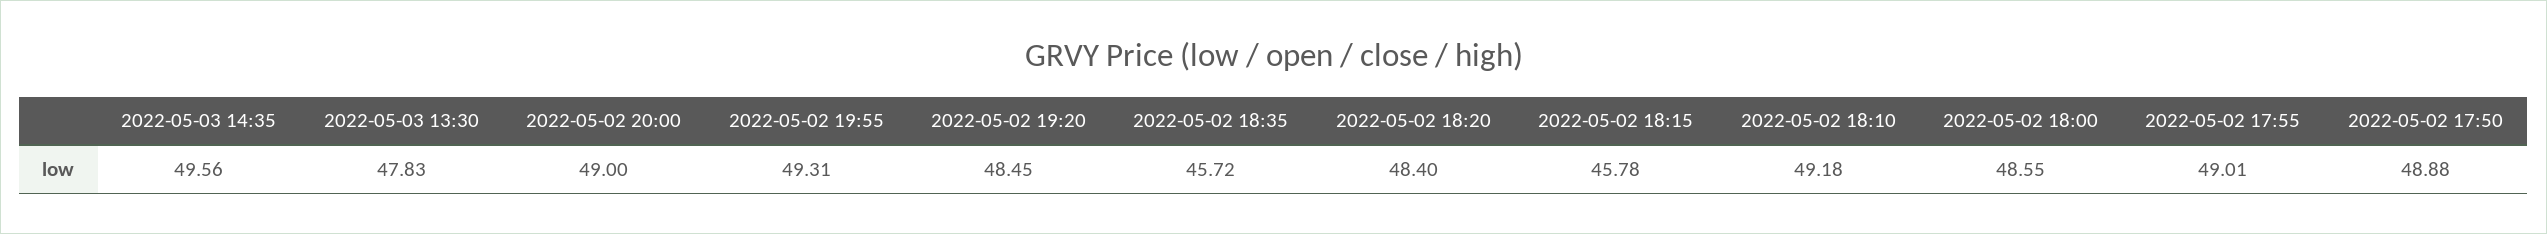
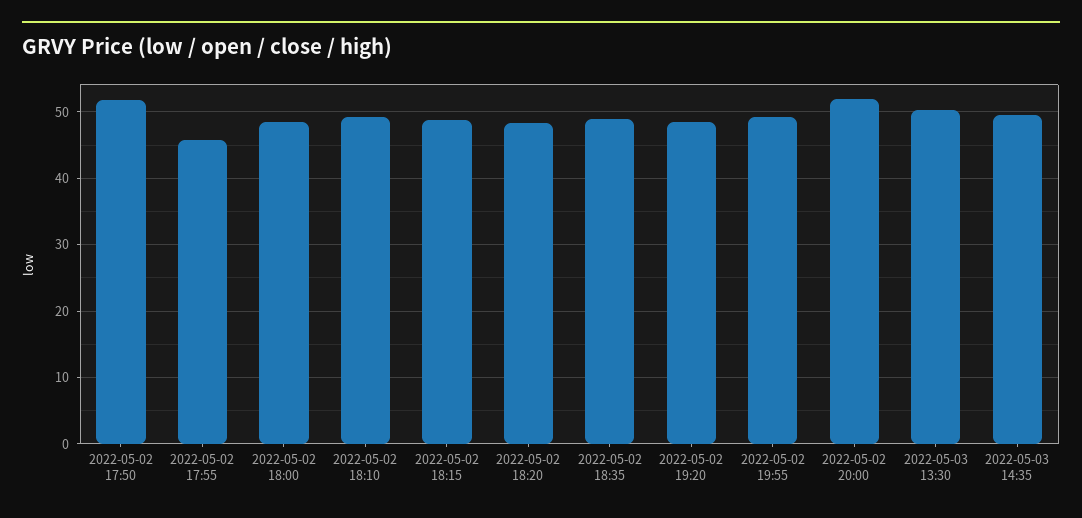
  {
    "2022-05-03 14:35": 49.56,
-   "2022-05-03 13:30": 47.83,
+   "2022-05-03 13:30": 50,
-   "2022-05-02 20:00": 49,
+   "2022-05-02 20:00": 52,
    "2022-05-02 19:55": 49.31,
    "2022-05-02 19:20": 48.45,
-   "2022-05-02 18:35": 45.72,
+   "2022-05-02 18:35": 49,
    "2022-05-02 18:20": 48.4,
-   "2022-05-02 18:15": 45.78,
+   "2022-05-02 18:15": 49,
    "2022-05-02 18:10": 49.18,
    "2022-05-02 18:00": 48.55,
-   "2022-05-02 17:55": 49.01,
+   "2022-05-02 17:55": 46,
-   "2022-05-02 17:50": 48.88
+   "2022-05-02 17:50": 52
  }

